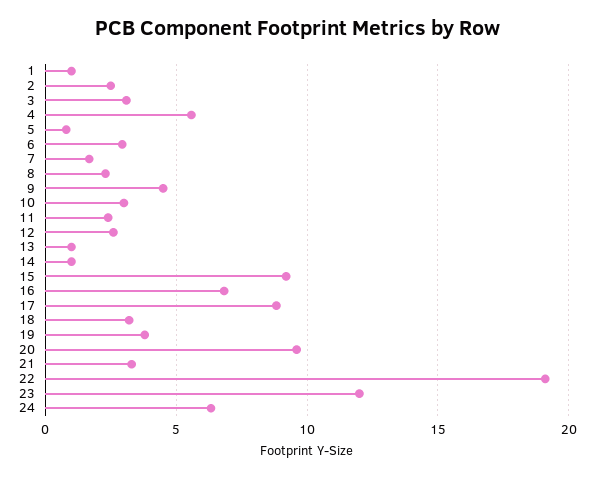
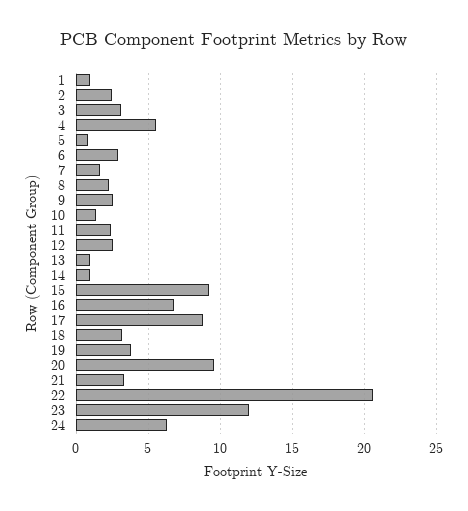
  {
    "1": 1,
    "2": 2.5,
    "3": 3,
    "4": 5.5,
    "5": 1,
    "6": 3,
    "7": 1.5,
    "8": 2.5,
-   "9": 4.5,
+   "9": 2.5,
-   "10": 3,
+   "10": 1.5,
    "11": 2.5,
    "12": 2.5,
    "13": 1,
    "14": 1,
    "15": 9,
    "16": 7,
    "17": 9,
    "18": 3,
    "19": 4,
    "20": 9.5,
    "21": 3.5,
-   "22": 19,
+   "22": 20.5,
    "23": 12,
    "24": 6.5
  }

